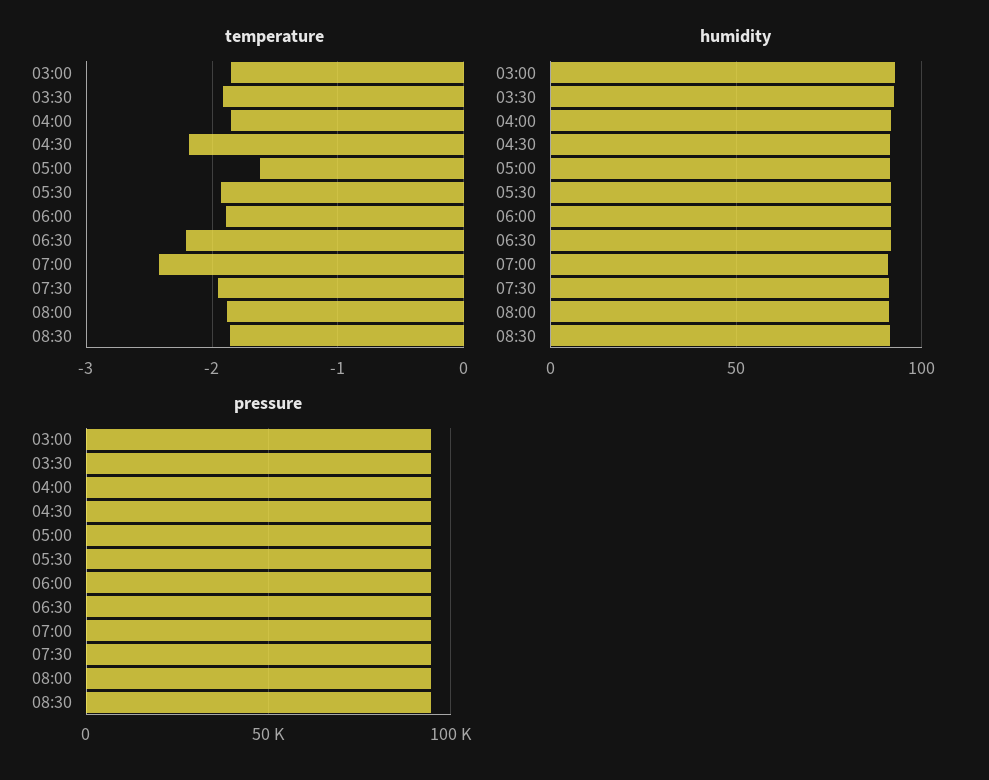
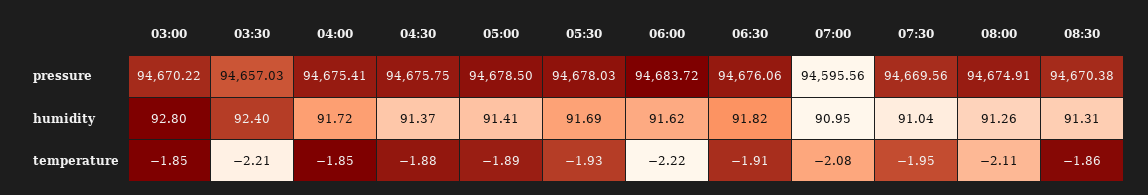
  {
    "temperature": {
      "03:00": -1.85,
-     "03:30": -1.9,
+     "03:30": -2.21,
      "04:00": -1.85,
-     "04:30": -2.2,
+     "04:30": -1.88,
-     "05:00": -1.6,
+     "05:00": -1.89,
      "05:30": -1.93,
-     "06:00": -1.9,
+     "06:00": -2.22,
-     "06:30": -2.2,
+     "06:30": -1.91,
-     "07:00": -2.4,
+     "07:00": -2.08,
      "07:30": -1.95,
-     "08:00": -1.9,
+     "08:00": -2.11,
      "08:30": -1.86
    },
    "humidity": {
      "03:00": 92.8,
      "03:30": 92.4,
      "04:00": 91.72,
      "04:30": 91.37,
      "05:00": 91.41,
      "05:30": 91.69,
      "06:00": 91.62,
      "06:30": 91.82,
      "07:00": 90.95,
      "07:30": 91.04,
      "08:00": 91.26,
      "08:30": 91.31
    },
    "pressure": {
      "03:00": 94670.22,
      "03:30": 94657.03,
      "04:00": 94675.41,
      "04:30": 94675.75,
      "05:00": 94678.5,
      "05:30": 94678.03,
      "06:00": 94683.72,
      "06:30": 94676.06,
      "07:00": 94595.56,
      "07:30": 94669.56,
      "08:00": 94674.91,
      "08:30": 94670.38
    }
  }

